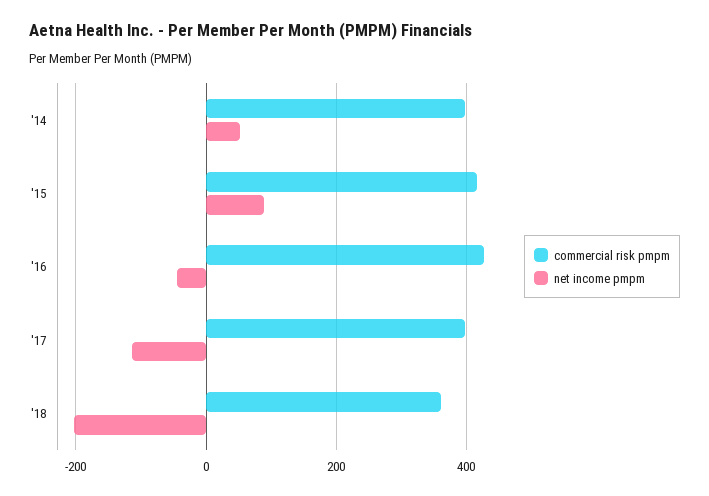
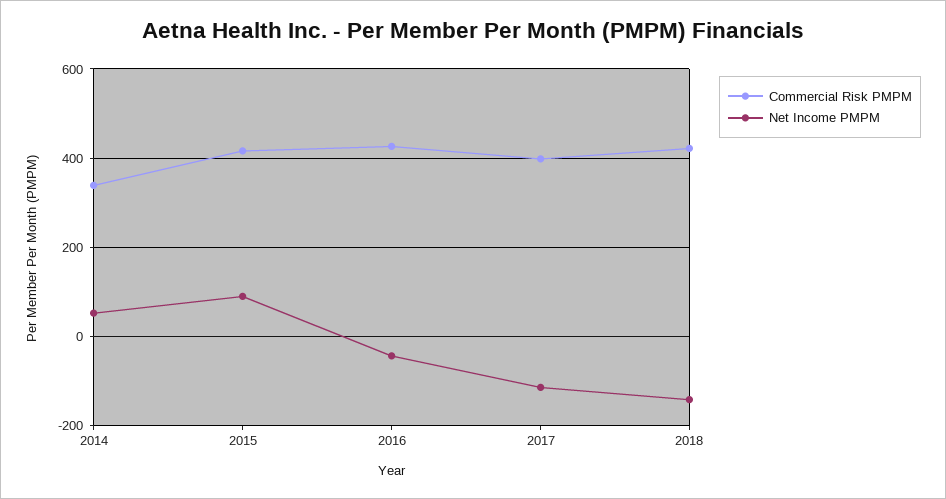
  {
    "commercial risk pmpm": {
-     "'14": 400,
+     "'14": 340,
      "'15": 420,
      "'16": 420,
      "'17": 400,
-     "'18": 360
+     "'18": 420
    },
    "net income pmpm": {
      "'14": 60,
      "'15": 80,
      "'16": -40,
      "'17": -120,
-     "'18": -200
+     "'18": -140
    }
  }

